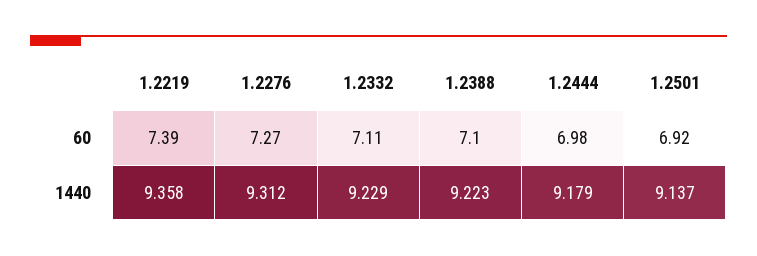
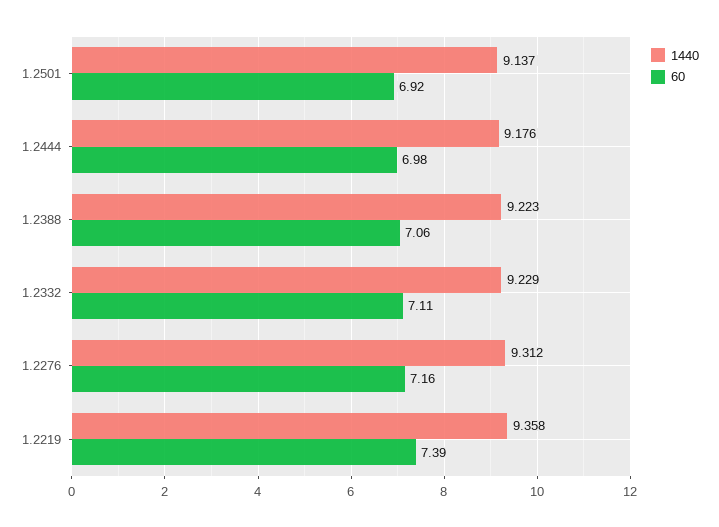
  {
    "60": {
      "1.2219": 7.39,
-     "1.2276": 7.27,
+     "1.2276": 7.16,
      "1.2332": 7.11,
-     "1.2388": 7.1,
+     "1.2388": 7.06,
      "1.2444": 6.98,
      "1.2501": 6.92
    },
    "1440": {
      "1.2219": 9.358,
      "1.2276": 9.312,
      "1.2332": 9.229,
      "1.2388": 9.223,
-     "1.2444": 9.179,
+     "1.2444": 9.176,
      "1.2501": 9.137
    }
  }

